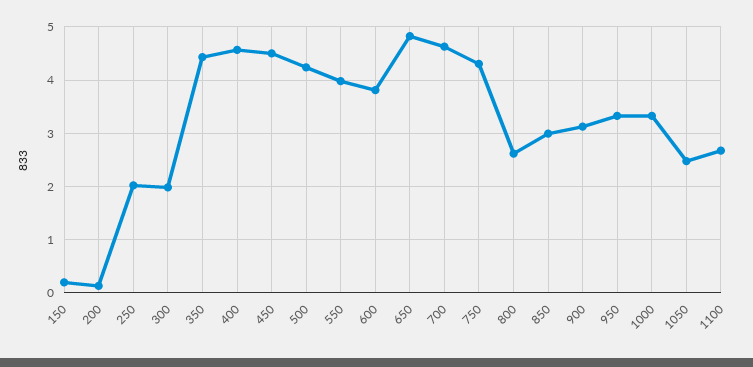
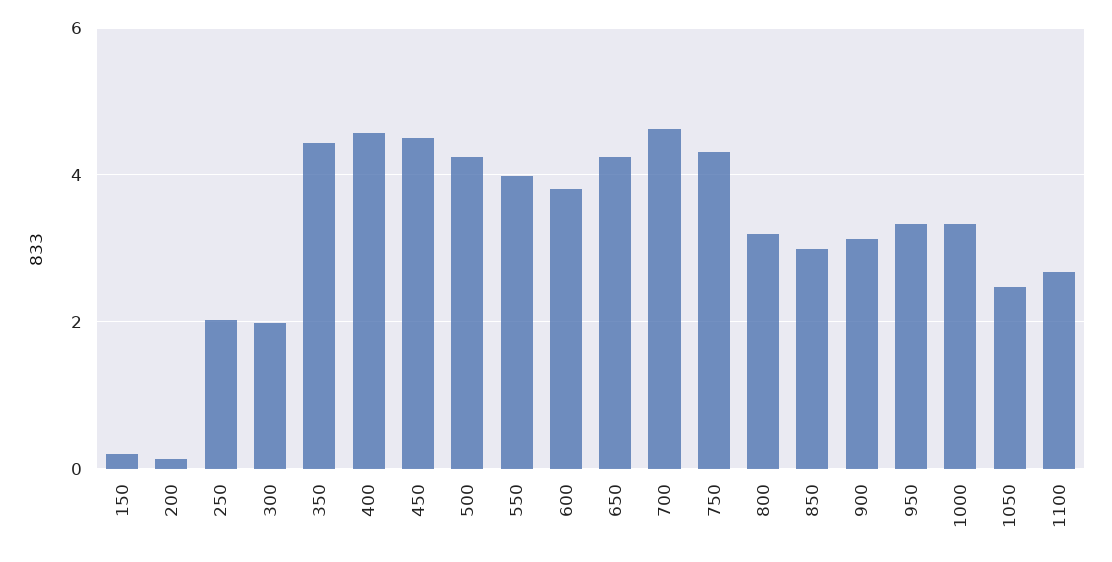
  {
    "150": 0.2,
    "200": 0.2,
    "250": 2,
    "300": 2,
    "350": 4.4,
    "400": 4.6,
    "450": 4.6,
    "500": 4.2,
    "550": 4,
    "600": 3.8,
-   "650": 4.8,
+   "650": 4.2,
    "700": 4.6,
    "750": 4.4,
-   "800": 2.6,
+   "800": 3.2,
    "850": 3,
    "900": 3.2,
    "950": 3.4,
    "1000": 3.4,
    "1050": 2.4,
    "1100": 2.6
  }

